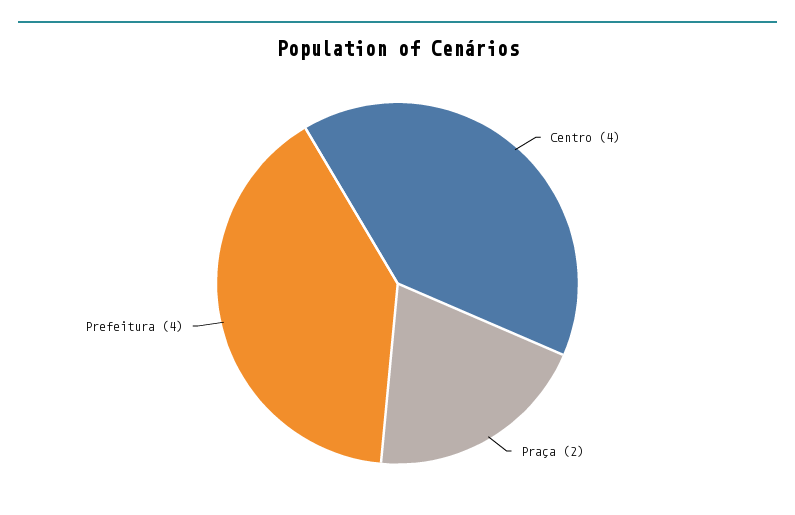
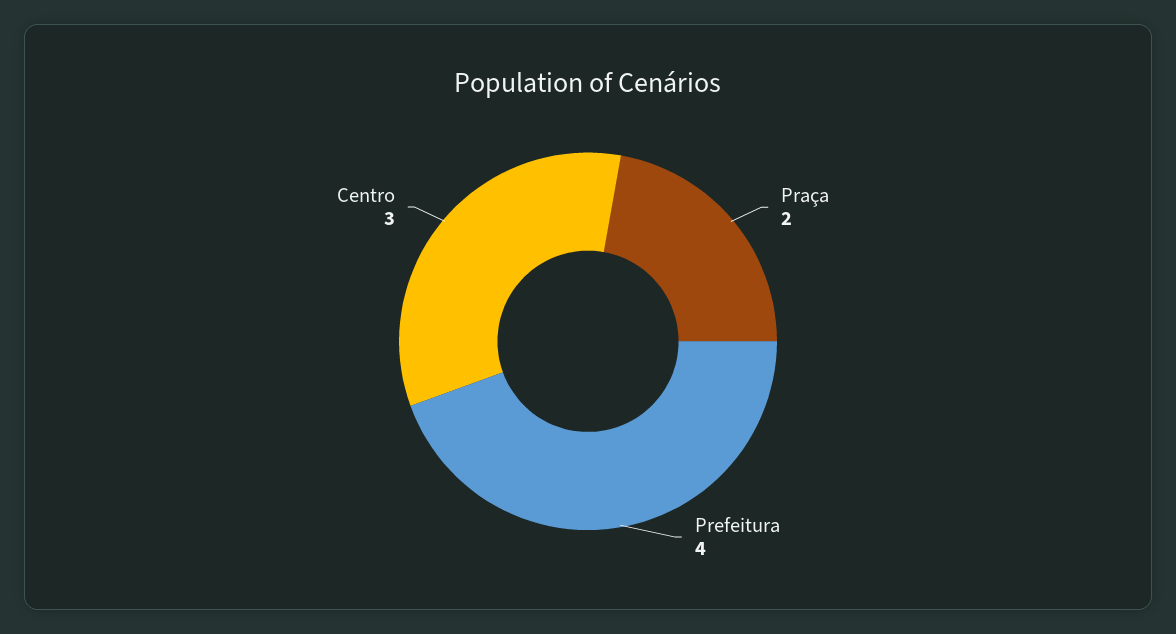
  {
-   "Centro": 4,
+   "Centro": 3,
    "Praça": 2,
    "Prefeitura": 4
  }

